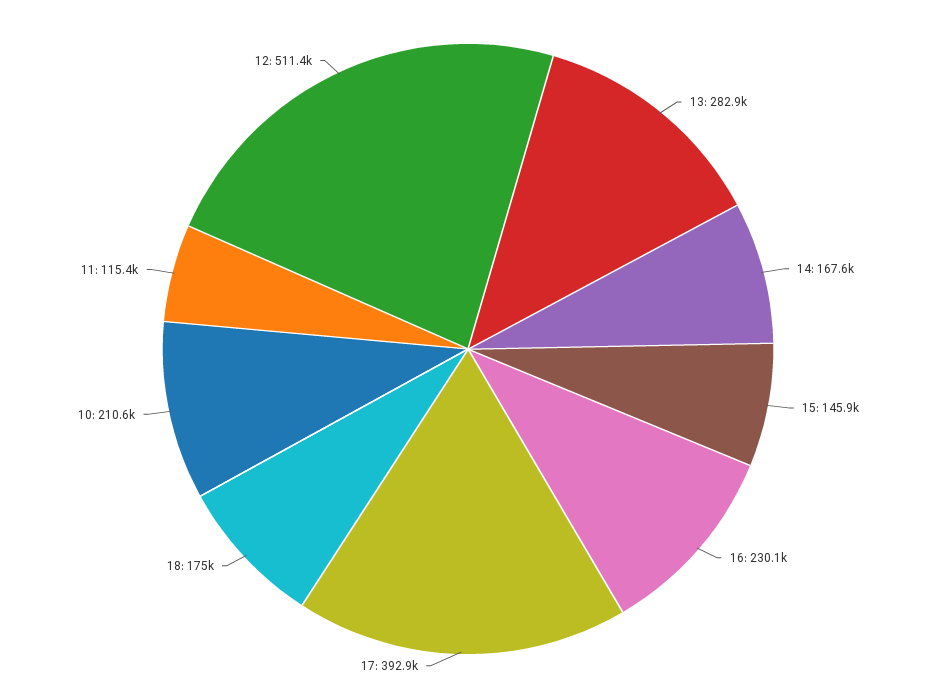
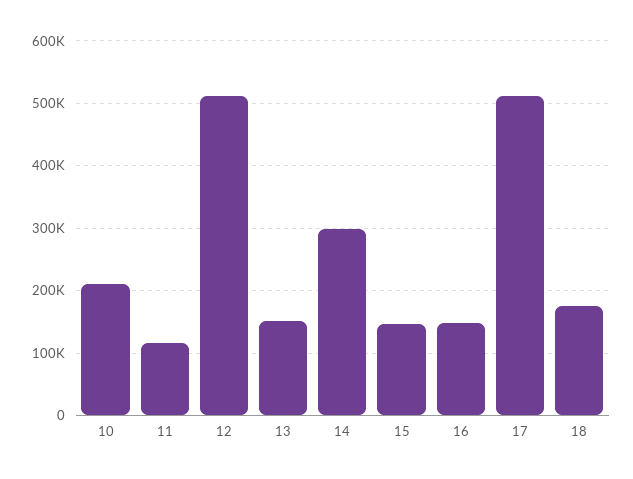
  {
-   "13": 282900,
+   "13": 150000,
-   "14": 167600,
+   "14": 300000,
    "15": 145900,
-   "16": 230100,
+   "16": 150000,
-   "17": 392900,
+   "17": 510000,
    "18": 175000,
    "10": 210600,
    "11": 115400,
    "12": 511400
  }

